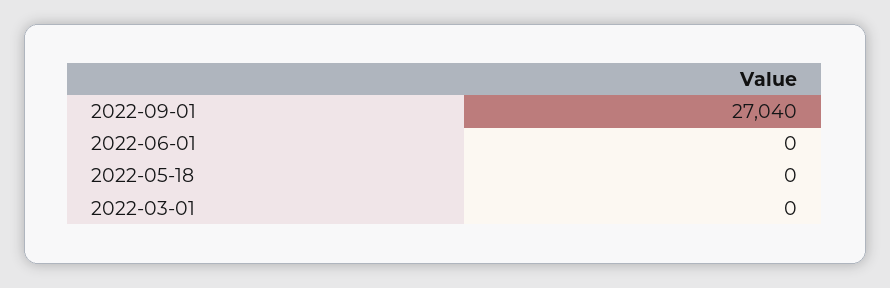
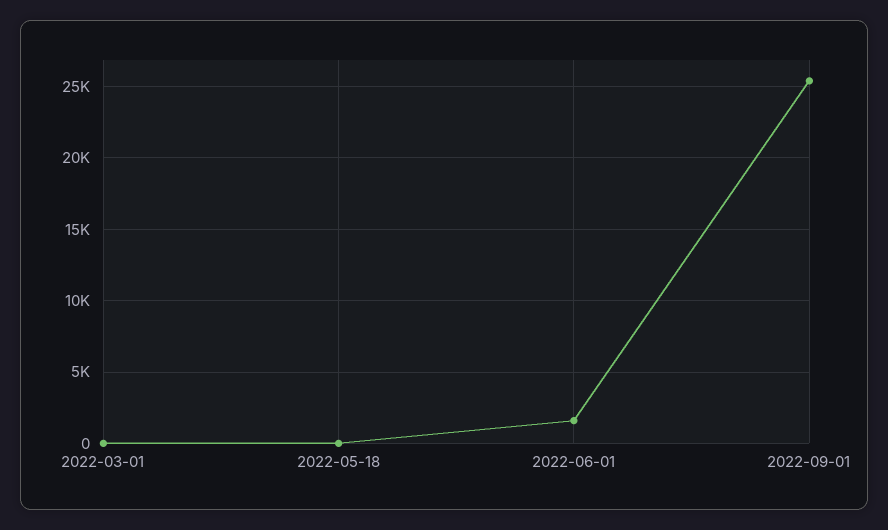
  {
-   "2022-09-01": 27040,
+   "2022-09-01": 25500,
-   "2022-06-01": 0,
+   "2022-06-01": 1500,
    "2022-05-18": 0,
    "2022-03-01": 0
  }

